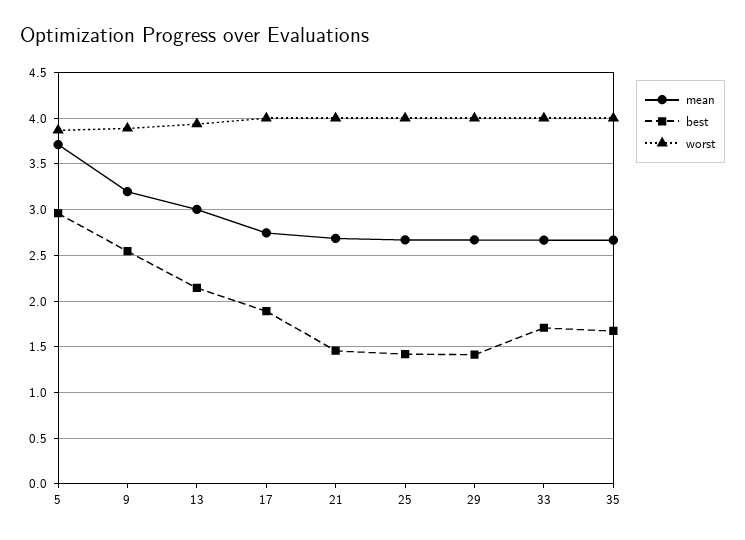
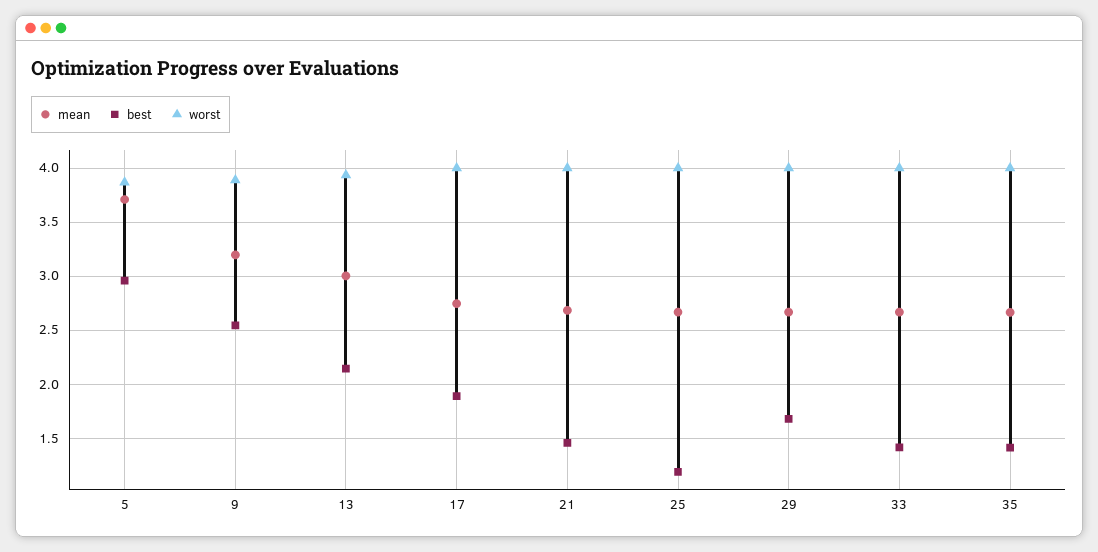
  {
    "mean": {
      "5": 3.7,
      "9": 3.2,
      "13": 3,
      "17": 2.7,
      "21": 2.7,
      "25": 2.7,
      "29": 2.7,
      "33": 2.7,
      "35": 2.7
    },
    "best": {
      "5": 3,
      "9": 2.5,
      "13": 2.1,
      "17": 1.9,
      "21": 1.5,
-     "25": 1.4,
+     "25": 1.2,
-     "29": 1.4,
+     "29": 1.7,
-     "33": 1.7,
+     "33": 1.4,
-     "35": 1.7
+     "35": 1.4
    },
    "worst": {
      "5": 3.9,
      "9": 3.9,
      "13": 3.9,
      "17": 4,
      "21": 4,
      "25": 4,
      "29": 4,
      "33": 4,
      "35": 4
    }
  }

